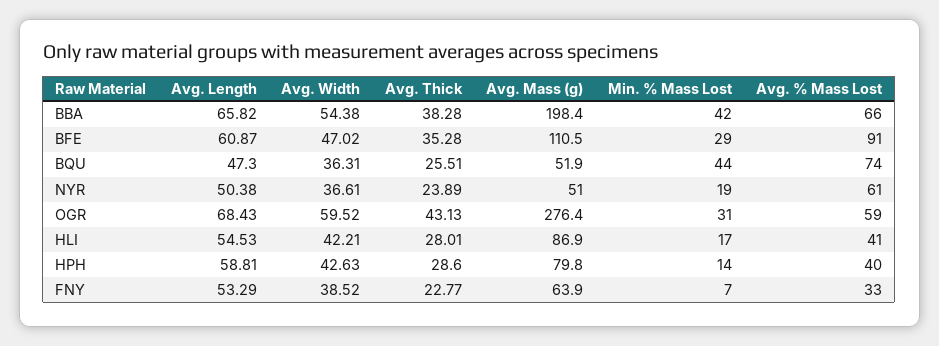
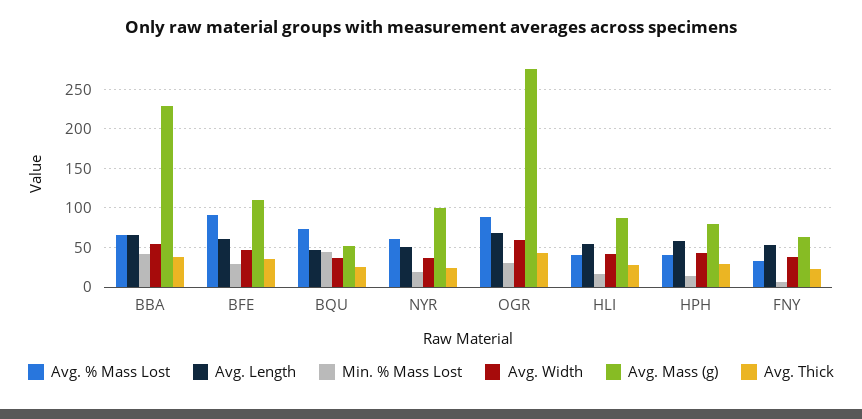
  {
    "Avg. Length": {
      "BBA": 65.82,
      "BFE": 60.87,
      "BQU": 47.3,
      "NYR": 50.38,
      "OGR": 68.43,
      "HLI": 54.53,
      "HPH": 58.81,
      "FNY": 53.29
    },
    "Avg. Width": {
      "BBA": 54.38,
      "BFE": 47.02,
      "BQU": 36.31,
      "NYR": 36.61,
      "OGR": 59.52,
      "HLI": 42.21,
      "HPH": 42.63,
      "FNY": 38.52
    },
    "Avg. Thick": {
      "BBA": 38.28,
      "BFE": 35.28,
      "BQU": 25.51,
      "NYR": 23.89,
      "OGR": 43.13,
      "HLI": 28.01,
      "HPH": 28.6,
      "FNY": 22.77
    },
    "Avg. Mass (g)": {
-     "BBA": 198.4,
+     "BBA": 230,
      "BFE": 110.5,
      "BQU": 51.9,
-     "NYR": 51,
+     "NYR": 100,
      "OGR": 276.4,
      "HLI": 86.9,
      "HPH": 79.8,
      "FNY": 63.9
    },
    "Min. % Mass Lost": {
      "BBA": 42,
      "BFE": 29,
      "BQU": 44,
      "NYR": 19,
      "OGR": 31,
      "HLI": 17,
      "HPH": 14,
      "FNY": 7
    },
    "Avg. % Mass Lost": {
      "BBA": 66,
      "BFE": 91,
      "BQU": 74,
      "NYR": 61,
-     "OGR": 59,
+     "OGR": 90,
      "HLI": 41,
      "HPH": 40,
      "FNY": 33
    }
  }

